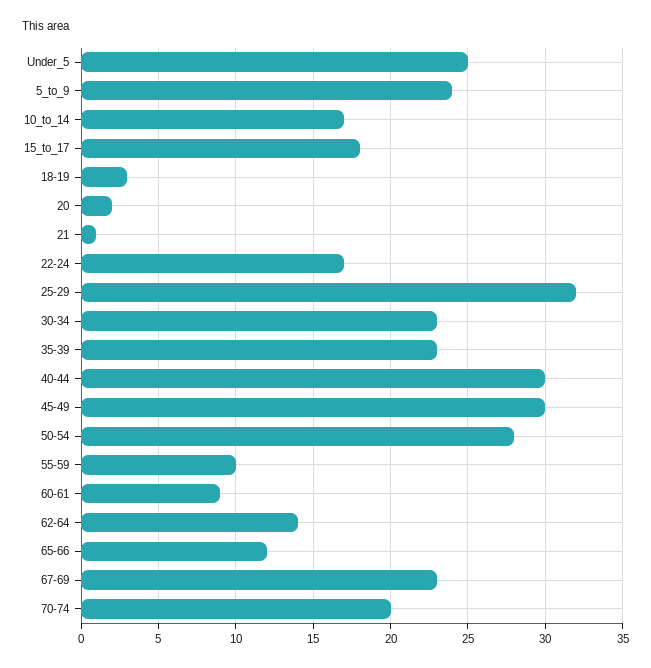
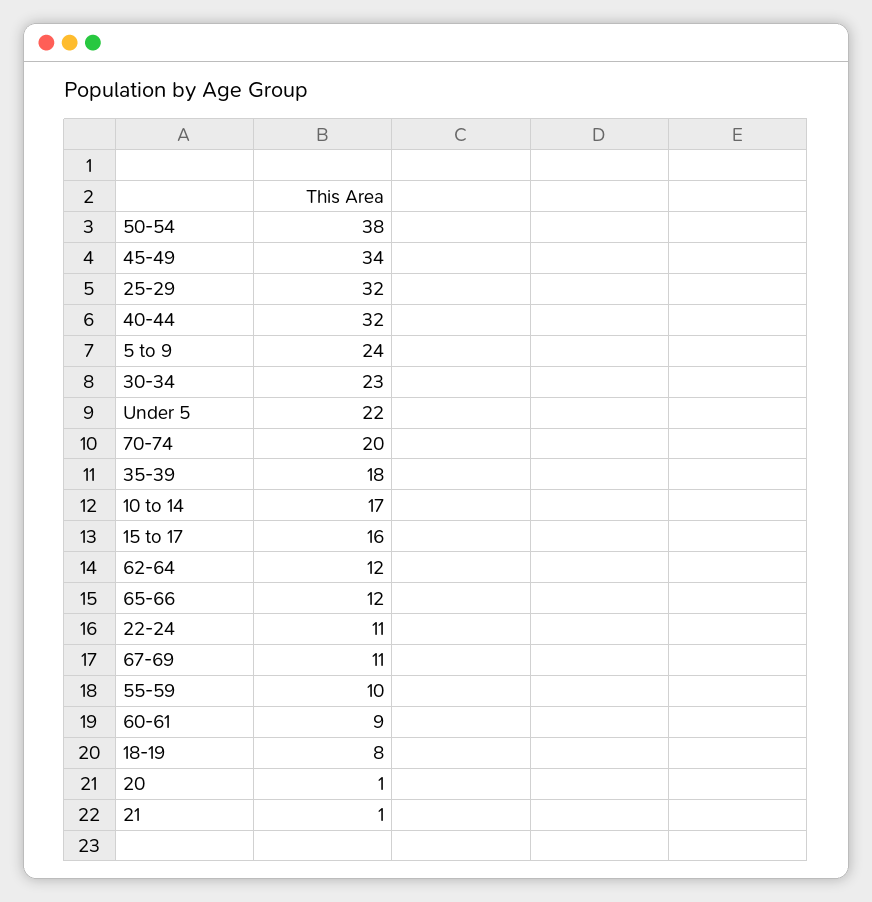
  {
-   "Under_5": 25,
+   "Under_5": 22,
    "5_to_9": 24,
    "10_to_14": 17,
-   "15_to_17": 18,
+   "15_to_17": 16,
-   "18-19": 3,
+   "18-19": 8,
-   "20": 2,
+   "20": 1,
    "21": 1,
-   "22-24": 17,
+   "22-24": 11,
    "25-29": 32,
    "30-34": 23,
-   "35-39": 23,
+   "35-39": 18,
-   "40-44": 30,
+   "40-44": 32,
-   "45-49": 30,
+   "45-49": 34,
-   "50-54": 28,
+   "50-54": 38,
    "55-59": 10,
    "60-61": 9,
-   "62-64": 14,
+   "62-64": 12,
    "65-66": 12,
-   "67-69": 23,
+   "67-69": 11,
    "70-74": 20
  }

